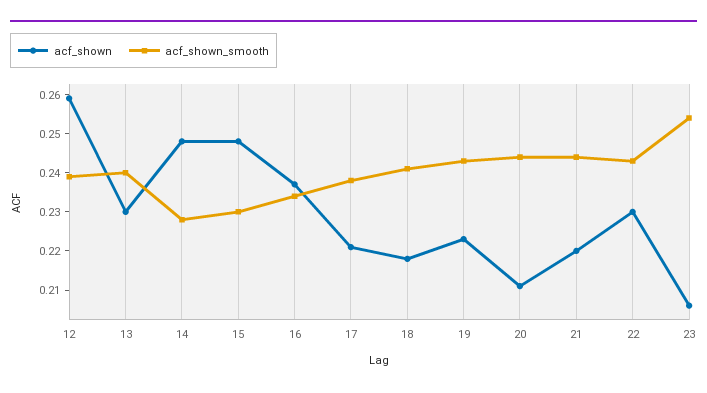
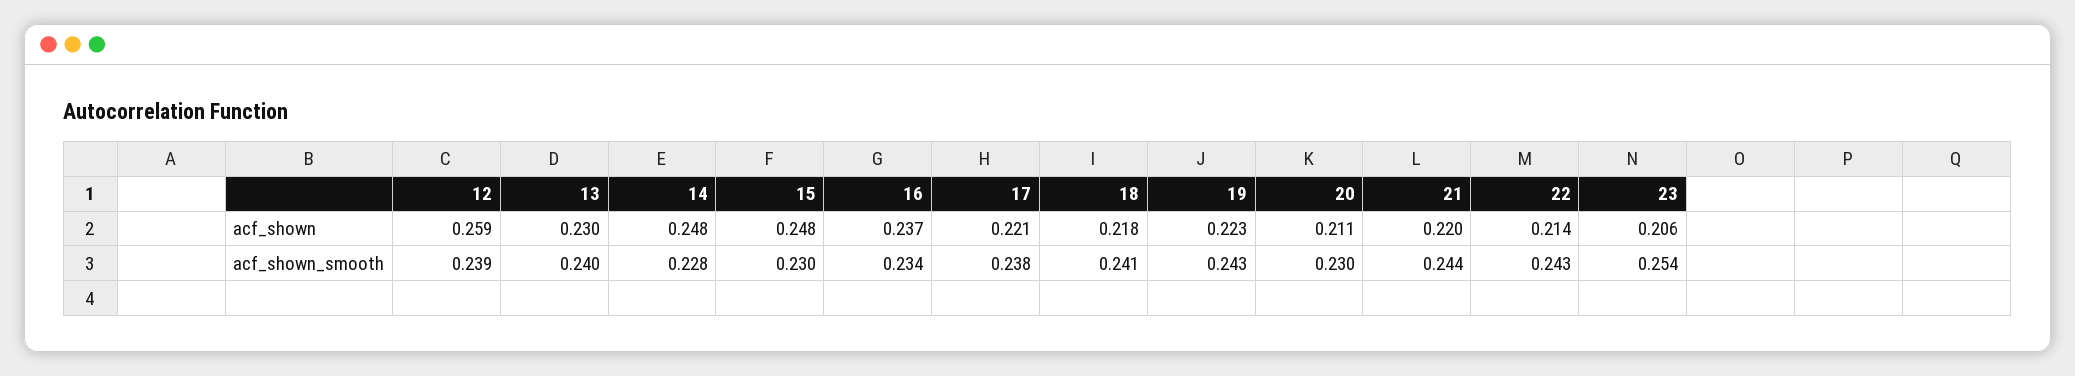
  {
    "acf_shown": {
      "12": 0.259,
      "13": 0.23,
      "14": 0.248,
      "15": 0.248,
      "16": 0.237,
      "17": 0.221,
      "18": 0.218,
      "19": 0.223,
      "20": 0.211,
      "21": 0.22,
-     "22": 0.23,
+     "22": 0.214,
      "23": 0.206
    },
    "acf_shown_smooth": {
      "12": 0.239,
      "13": 0.24,
      "14": 0.228,
      "15": 0.23,
      "16": 0.234,
      "17": 0.238,
      "18": 0.241,
      "19": 0.243,
-     "20": 0.245,
+     "20": 0.23,
      "21": 0.244,
      "22": 0.243,
      "23": 0.254
    }
  }

